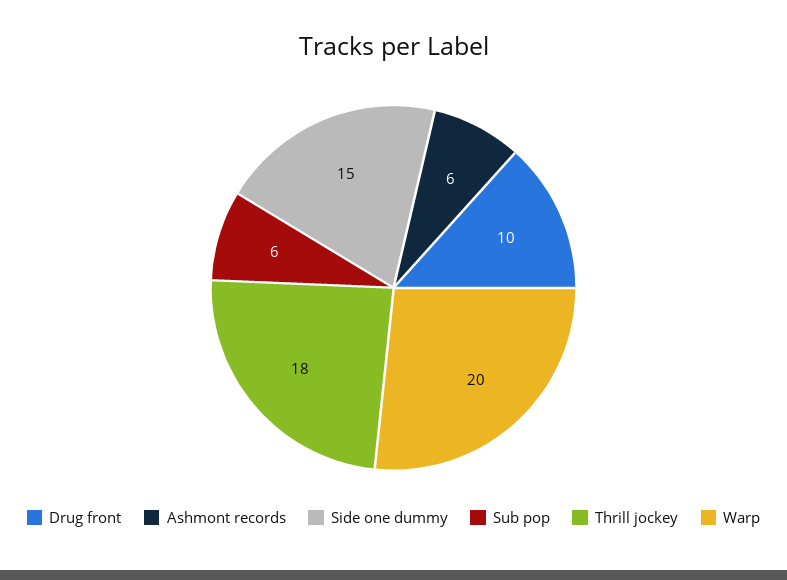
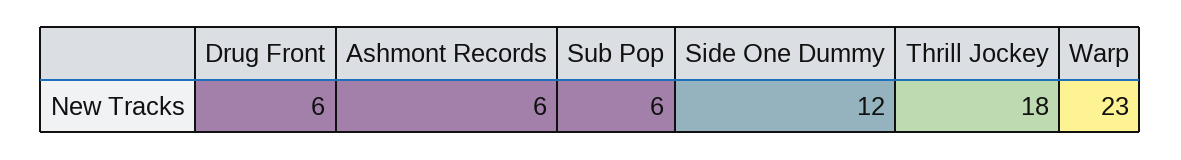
  {
-   "Drug front": 10,
+   "Drug front": 6,
    "Ashmont records": 6,
-   "Side one dummy": 15,
+   "Side one dummy": 12,
    "Sub pop": 6,
    "Thrill jockey": 18,
-   "Warp": 20
+   "Warp": 23
  }

